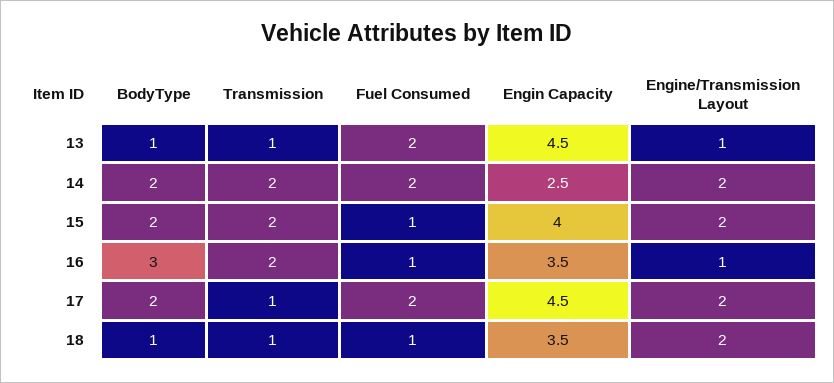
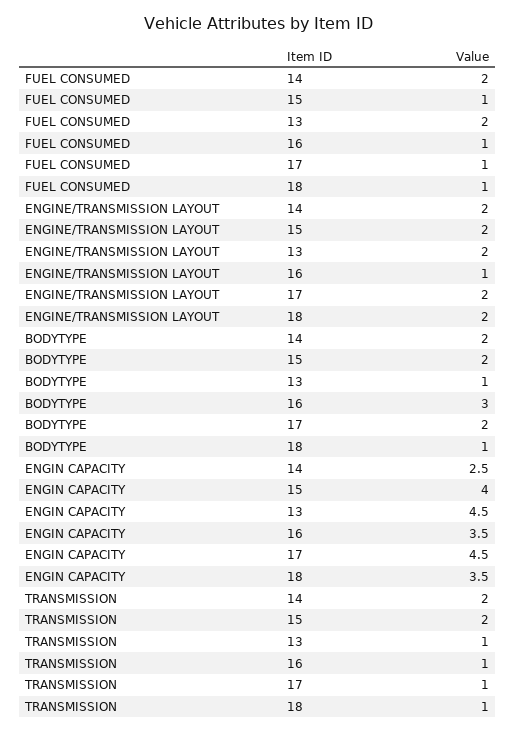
  {
    "BodyType": {
      "13": 1,
      "14": 2,
      "15": 2,
      "16": 3,
      "17": 2,
      "18": 1
    },
    "Transmission": {
      "13": 1,
      "14": 2,
      "15": 2,
-     "16": 2,
+     "16": 1,
      "17": 1,
      "18": 1
    },
    "Fuel Consumed": {
      "13": 2,
      "14": 2,
      "15": 1,
      "16": 1,
-     "17": 2,
+     "17": 1,
      "18": 1
    },
    "Engin Capacity": {
      "13": 4.5,
      "14": 2.5,
      "15": 4,
      "16": 3.5,
      "17": 4.5,
      "18": 3.5
    },
    "Engine/Transmission Layout": {
-     "13": 1,
+     "13": 2,
      "14": 2,
      "15": 2,
      "16": 1,
      "17": 2,
      "18": 2
    }
  }

